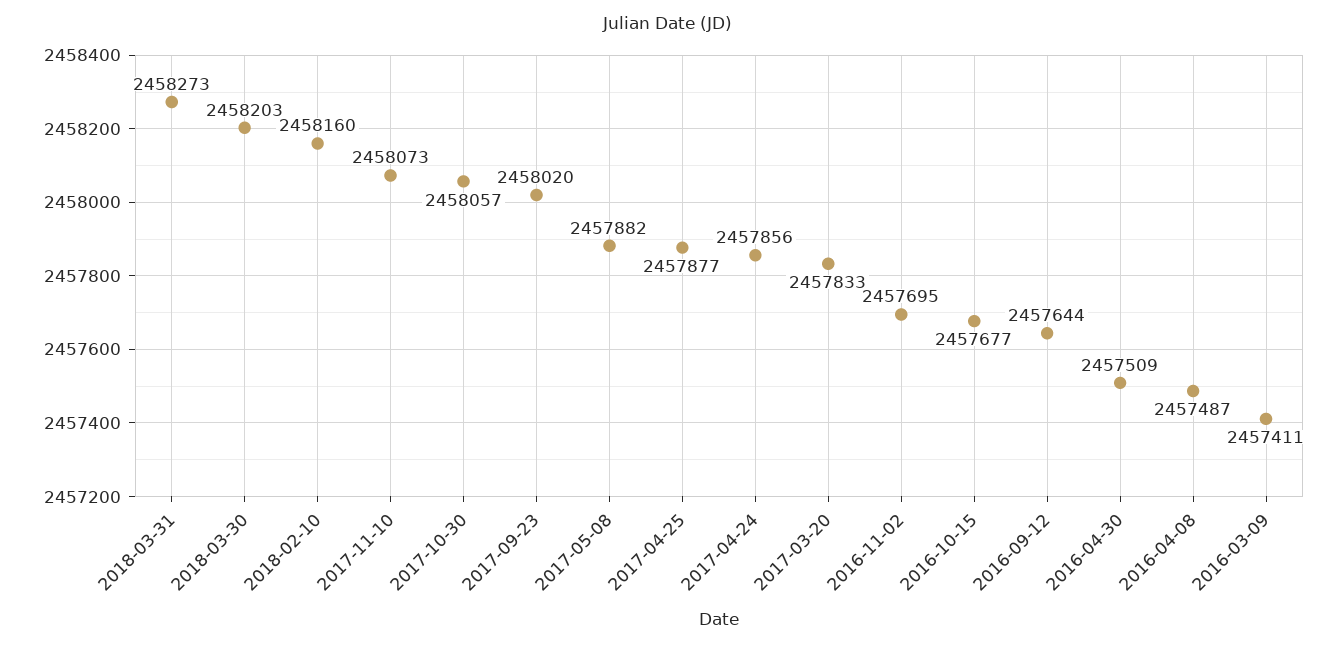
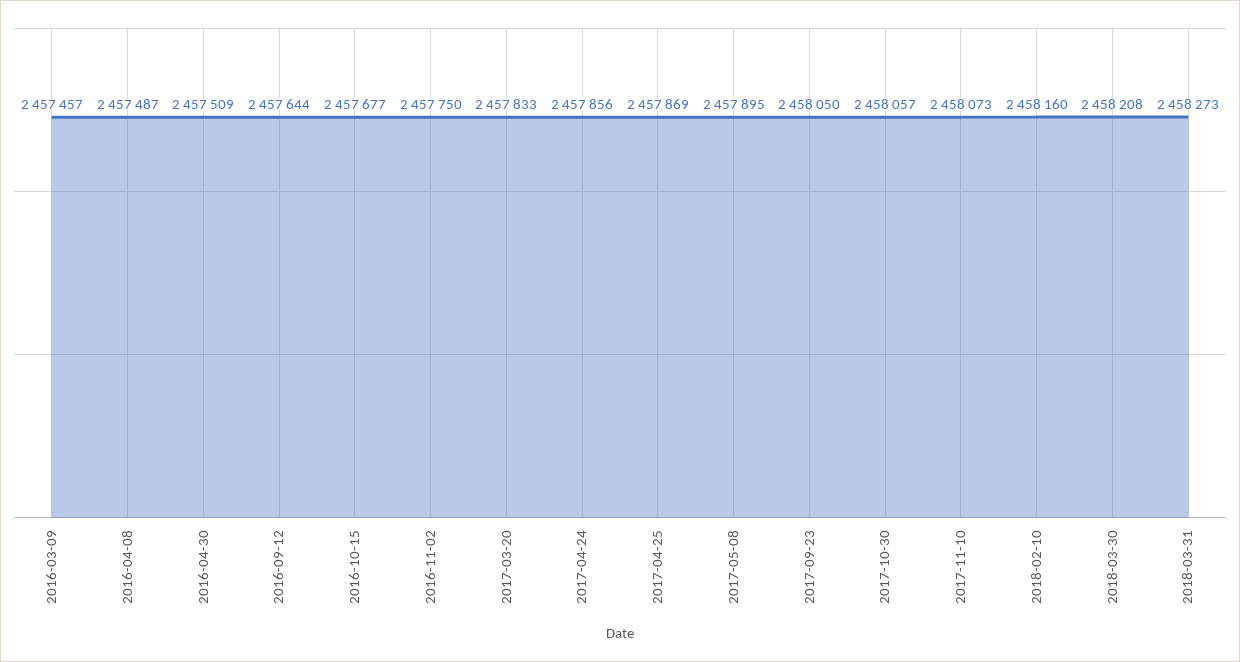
  {
    "2018-03-31": 2458273,
-   "2018-03-30": 2458203,
+   "2018-03-30": 2458208,
    "2018-02-10": 2458160,
    "2017-11-10": 2458073,
    "2017-10-30": 2458057,
-   "2017-09-23": 2458020,
+   "2017-09-23": 2458050,
-   "2017-05-08": 2457882,
+   "2017-05-08": 2457895,
-   "2017-04-25": 2457877,
+   "2017-04-25": 2457869,
    "2017-04-24": 2457856,
    "2017-03-20": 2457833,
-   "2016-11-02": 2457695,
+   "2016-11-02": 2457750,
    "2016-10-15": 2457677,
    "2016-09-12": 2457644,
    "2016-04-30": 2457509,
    "2016-04-08": 2457487,
-   "2016-03-09": 2457411
+   "2016-03-09": 2457457
  }

